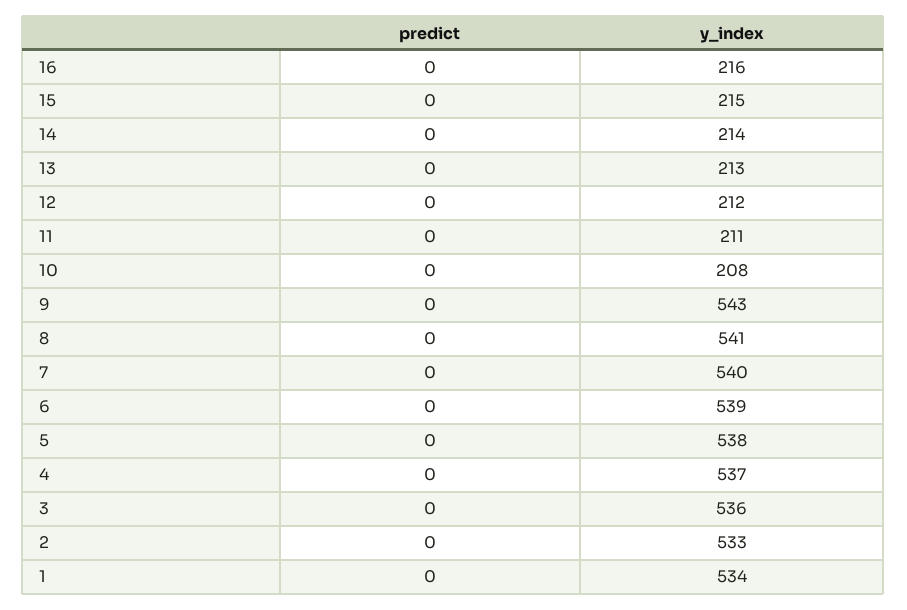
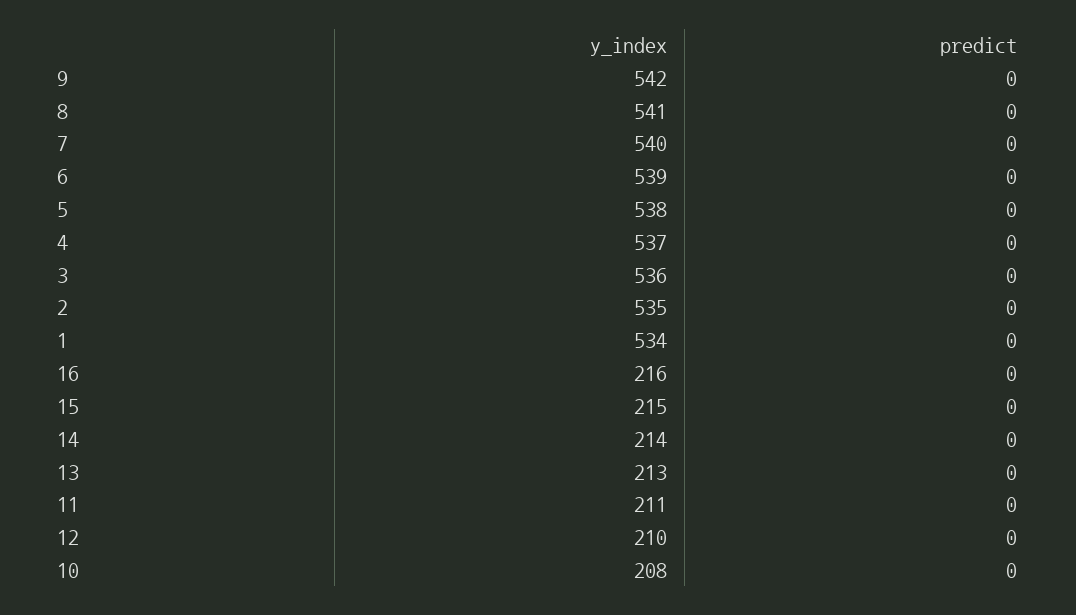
  {
    "predict": {
      "16": 0,
      "15": 0,
      "14": 0,
      "13": 0,
      "12": 0,
      "11": 0,
      "10": 0,
      "9": 0,
      "8": 0,
      "7": 0,
      "6": 0,
      "5": 0,
      "4": 0,
      "3": 0,
      "2": 0,
      "1": 0
    },
    "y_index": {
      "16": 216,
      "15": 215,
      "14": 214,
      "13": 213,
-     "12": 212,
+     "12": 210,
      "11": 211,
      "10": 208,
-     "9": 543,
+     "9": 542,
      "8": 541,
      "7": 540,
      "6": 539,
      "5": 538,
      "4": 537,
      "3": 536,
-     "2": 533,
+     "2": 535,
      "1": 534
    }
  }

